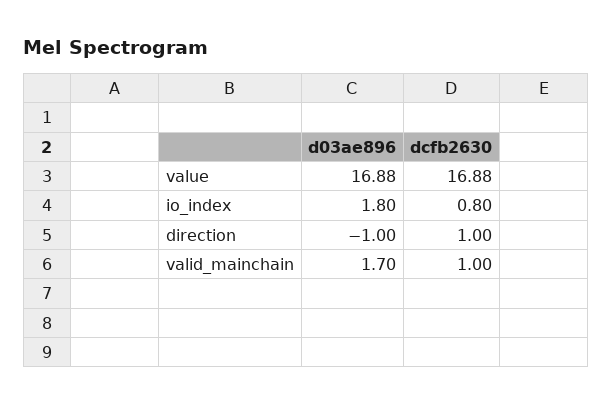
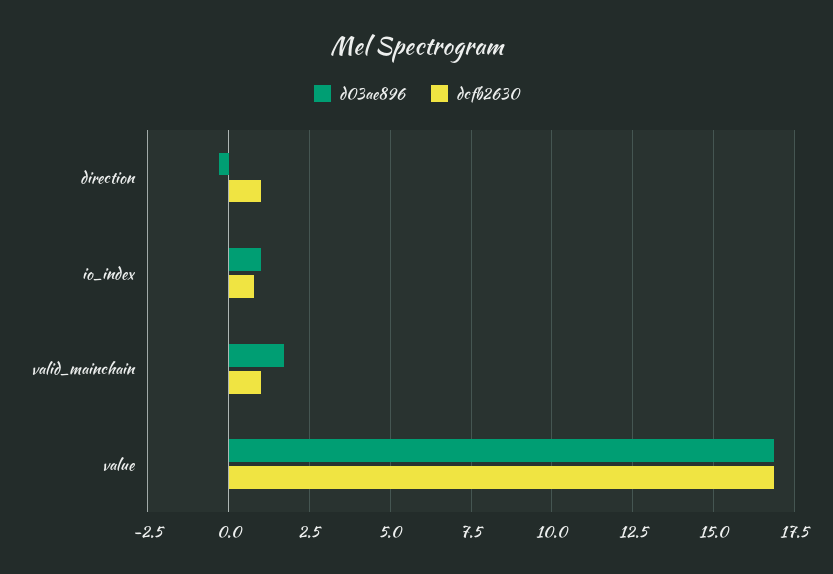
  {
    "d03ae896": {
      "value": 16.88,
-     "io_index": 1.8,
+     "io_index": 1,
-     "direction": -1,
+     "direction": -0.25,
      "valid_mainchain": 1.7
    },
    "dcfb2630": {
      "value": 16.88,
      "io_index": 0.8,
      "direction": 1,
      "valid_mainchain": 1
    }
  }

